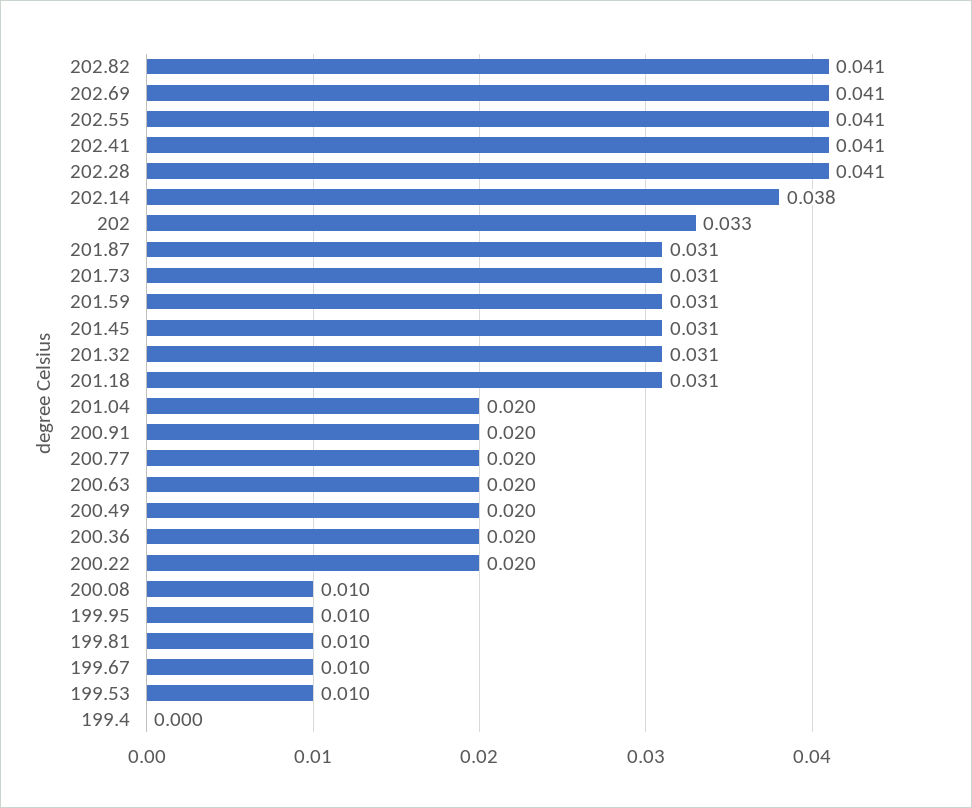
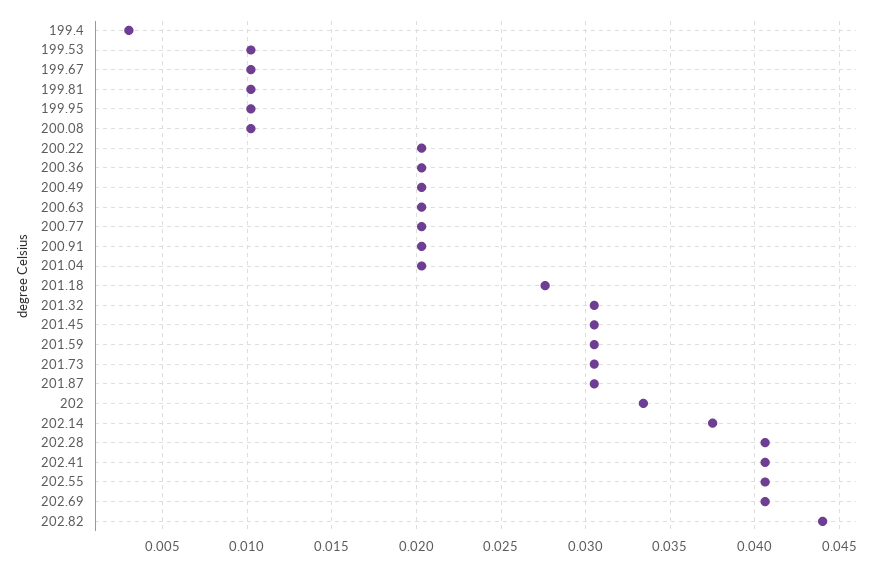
  {
-   "202.82": 0.041,
+   "202.82": 0.044,
    "202.69": 0.041,
    "202.55": 0.041,
    "202.41": 0.041,
    "202.28": 0.041,
    "202.14": 0.038,
    "202": 0.033,
    "201.87": 0.031,
    "201.73": 0.031,
    "201.59": 0.031,
    "201.45": 0.031,
    "201.32": 0.031,
-   "201.18": 0.031,
+   "201.18": 0.0275,
    "201.04": 0.02,
    "200.91": 0.02,
    "200.77": 0.02,
    "200.63": 0.02,
    "200.49": 0.02,
    "200.36": 0.02,
    "200.22": 0.02,
    "200.08": 0.01,
    "199.95": 0.01,
    "199.81": 0.01,
    "199.67": 0.01,
    "199.53": 0.01,
-   "199.4": 0
+   "199.4": 0.003
  }

